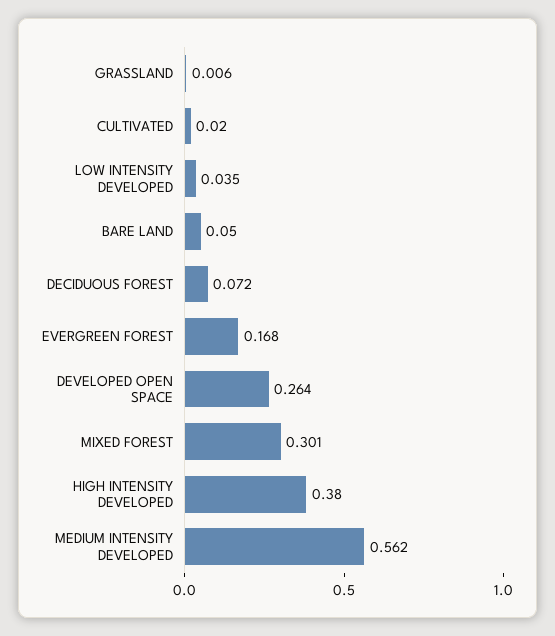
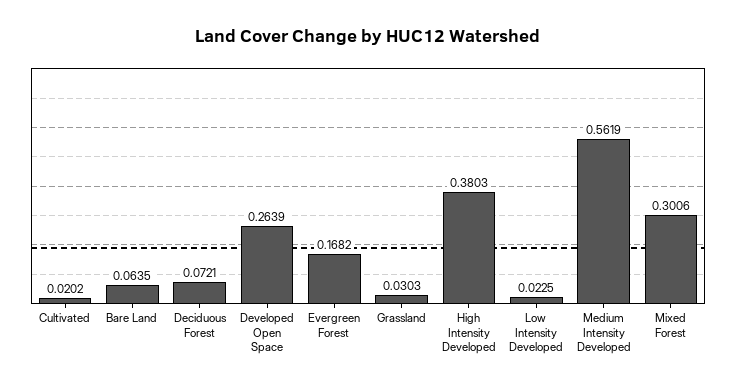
  {
-   "GRASSLAND": 0.006,
+   "GRASSLAND": 0.0303,
    "CULTIVATED": 0.0202,
-   "LOW INTENSITY DEVELOPED": 0.035,
+   "LOW INTENSITY DEVELOPED": 0.0225,
-   "BARE LAND": 0.05,
+   "BARE LAND": 0.0635,
    "DECIDUOUS FOREST": 0.0721,
    "EVERGREEN FOREST": 0.1682,
    "DEVELOPED OPEN SPACE": 0.2639,
    "MIXED FOREST": 0.3006,
    "HIGH INTENSITY DEVELOPED": 0.3803,
    "MEDIUM INTENSITY DEVELOPED": 0.5619
  }

